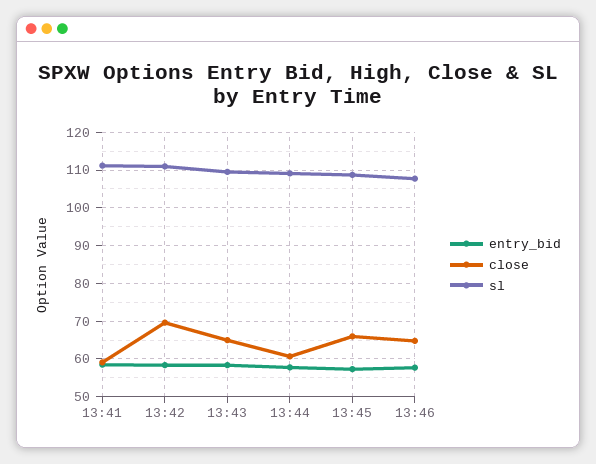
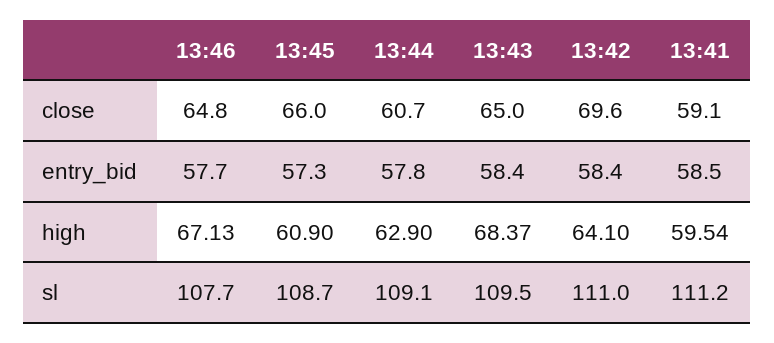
  {
    "entry_bid": {
      "13:41": 58.5,
      "13:42": 58.4,
      "13:43": 58.4,
      "13:44": 57.8,
      "13:45": 57.3,
      "13:46": 57.7
    },
    "close": {
      "13:41": 59.1,
      "13:42": 69.6,
      "13:43": 65,
      "13:44": 60.7,
      "13:45": 66,
      "13:46": 64.8
    },
    "sl": {
      "13:41": 111.2,
      "13:42": 111,
      "13:43": 109.5,
      "13:44": 109.1,
      "13:45": 108.7,
      "13:46": 107.7
-   }
+   },
+   "high": {
+     "13:46": 67.13,
+     "13:45": 60.9,
+     "13:44": 62.9,
+     "13:43": 68.37,
+     "13:42": 64.1,
+     "13:41": 59.54
+   }
  }

